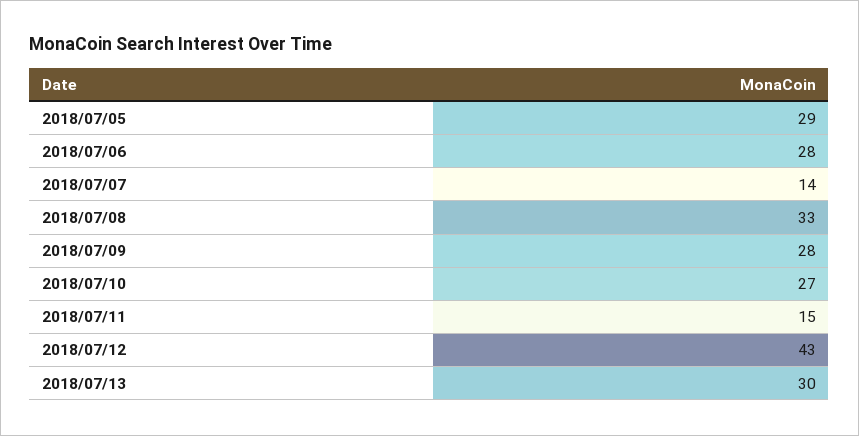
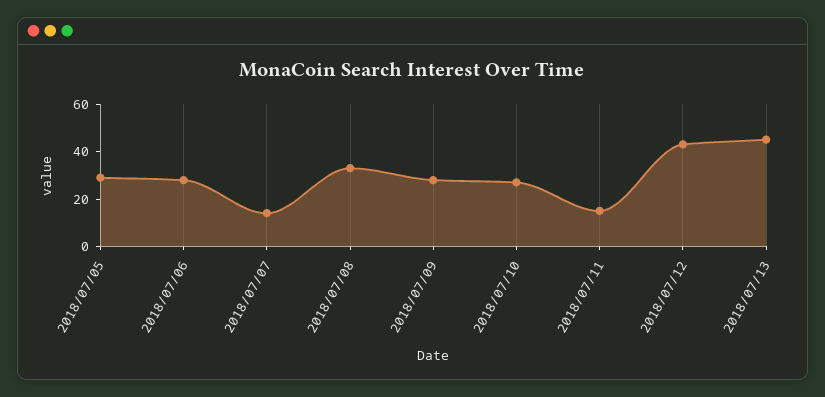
  {
    "2018/07/05": 29,
    "2018/07/06": 28,
    "2018/07/07": 14,
    "2018/07/08": 33,
    "2018/07/09": 28,
    "2018/07/10": 27,
    "2018/07/11": 15,
    "2018/07/12": 43,
-   "2018/07/13": 30
+   "2018/07/13": 45
  }

